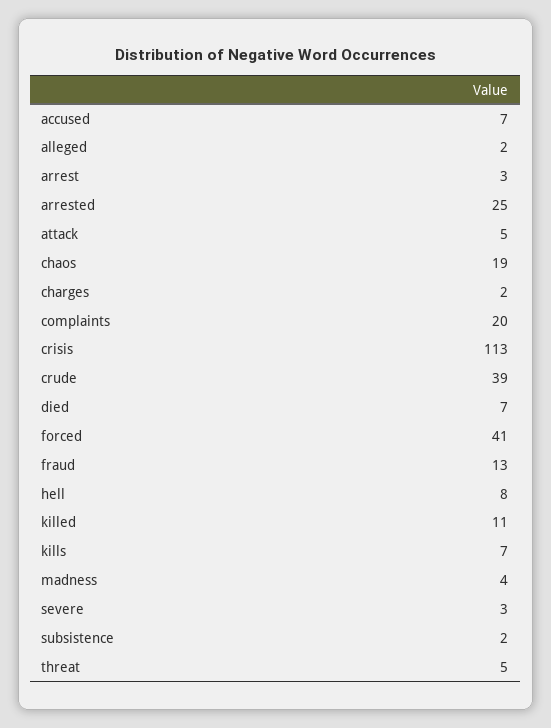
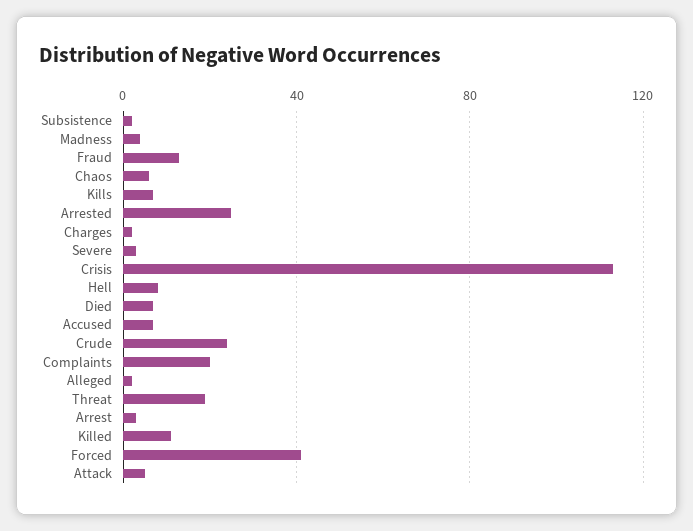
  {
    "accused": 7,
    "alleged": 2,
    "arrest": 3,
    "arrested": 25,
    "attack": 5,
-   "chaos": 19,
+   "chaos": 5,
    "charges": 2,
    "complaints": 20,
    "crisis": 113,
-   "crude": 39,
+   "crude": 25,
    "died": 7,
    "forced": 41,
    "fraud": 13,
    "hell": 8,
    "killed": 11,
    "kills": 7,
    "madness": 4,
    "severe": 3,
    "subsistence": 2,
-   "threat": 5
+   "threat": 20
  }

